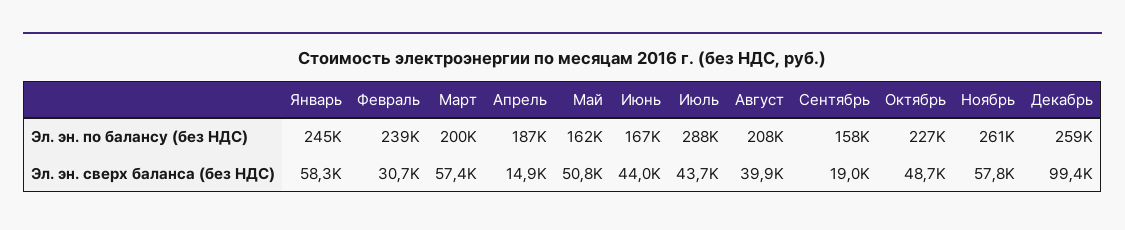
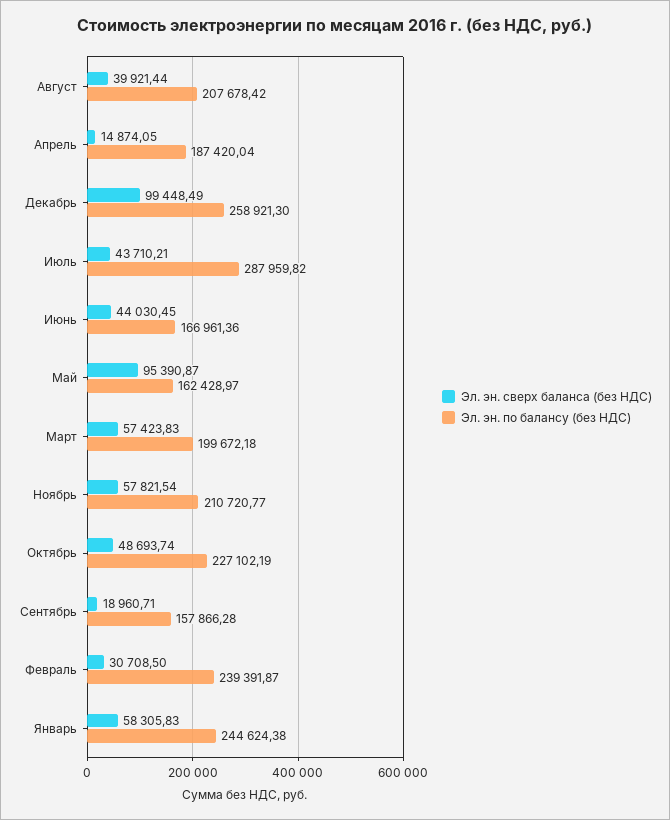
  {
    "Эл. эн. по балансу (без НДС)": {
      "Январь": 244624.38,
      "Февраль": 239391.87,
      "Март": 199672.18,
      "Апрель": 187420.04,
      "Май": 162428.97,
      "Июнь": 166961.36,
      "Июль": 287959.82,
      "Август": 207678.42,
      "Сентябрь": 157866.28,
      "Октябрь": 227102.19,
-     "Ноябрь": 261000,
+     "Ноябрь": 210720.77,
      "Декабрь": 258921.3
    },
    "Эл. эн. сверх баланса (без НДС)": {
      "Январь": 58305.83,
      "Февраль": 30708.5,
      "Март": 57423.83,
      "Апрель": 14874.05,
-     "Май": 50800,
+     "Май": 95390.87,
      "Июнь": 44030.45,
      "Июль": 43710.21,
      "Август": 39921.44,
      "Сентябрь": 18960.71,
      "Октябрь": 48693.74,
      "Ноябрь": 57821.54,
      "Декабрь": 99448.49
    }
  }

